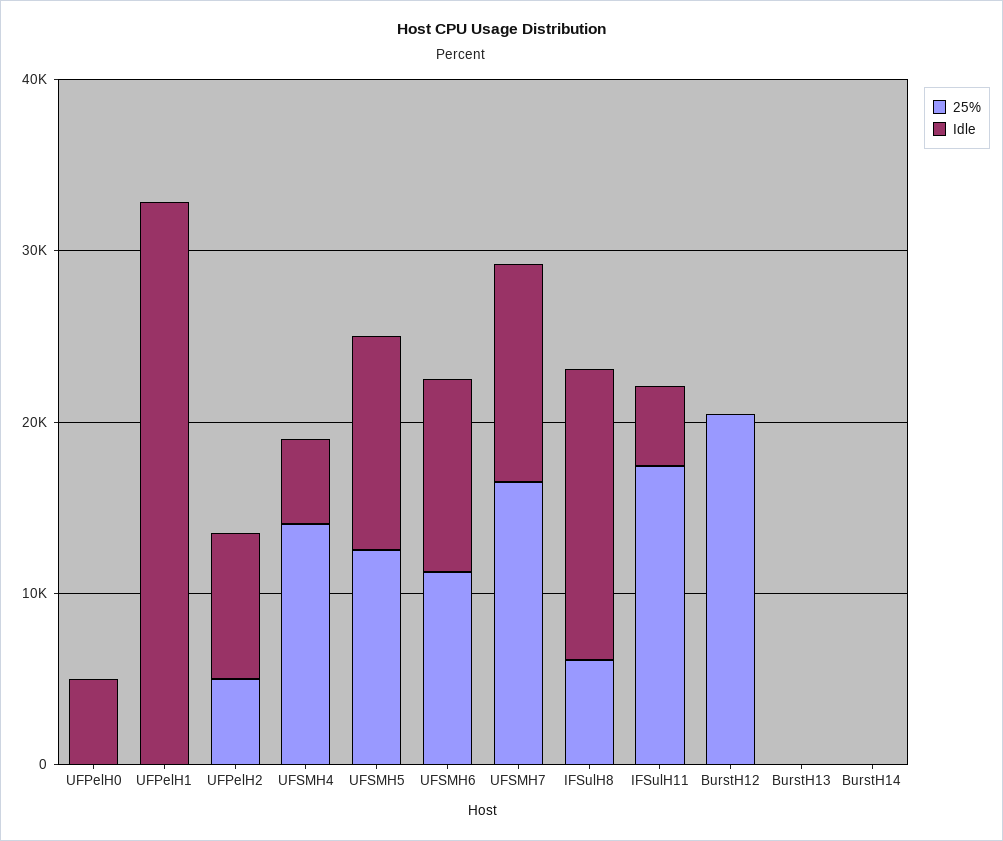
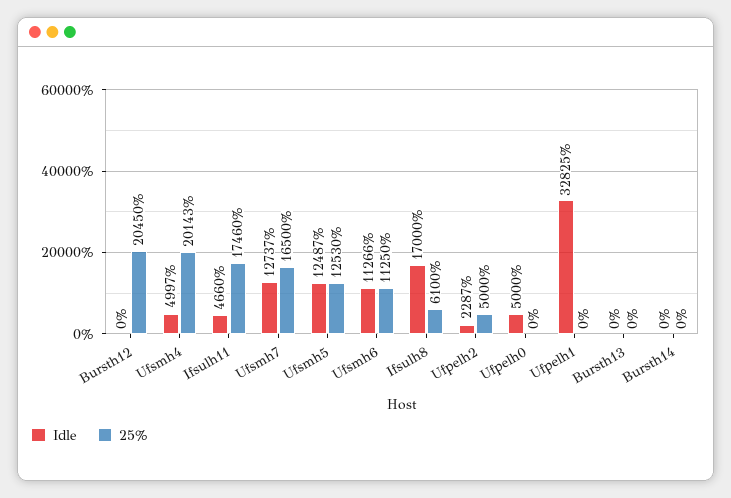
  {
    "25%": {
      "UFPelH0": 0,
      "UFPelH1": 0,
      "UFPelH2": 5000,
-     "UFSMH4": 14000,
+     "UFSMH4": 20143,
      "UFSMH5": 12530,
      "UFSMH6": 11250,
      "UFSMH7": 16500,
      "IFSulH8": 6100,
      "IFSulH11": 17460,
      "BurstH12": 20450,
      "BurstH13": 0,
      "BurstH14": 0
    },
    "Idle": {
      "UFPelH0": 5000,
      "UFPelH1": 32825,
-     "UFPelH2": 8000,
+     "UFPelH2": 2287,
      "UFSMH4": 4997,
      "UFSMH5": 12487,
      "UFSMH6": 11266,
      "UFSMH7": 12737,
      "IFSulH8": 17000,
      "IFSulH11": 4660,
      "BurstH12": 0,
      "BurstH13": 0,
      "BurstH14": 0
    }
  }

